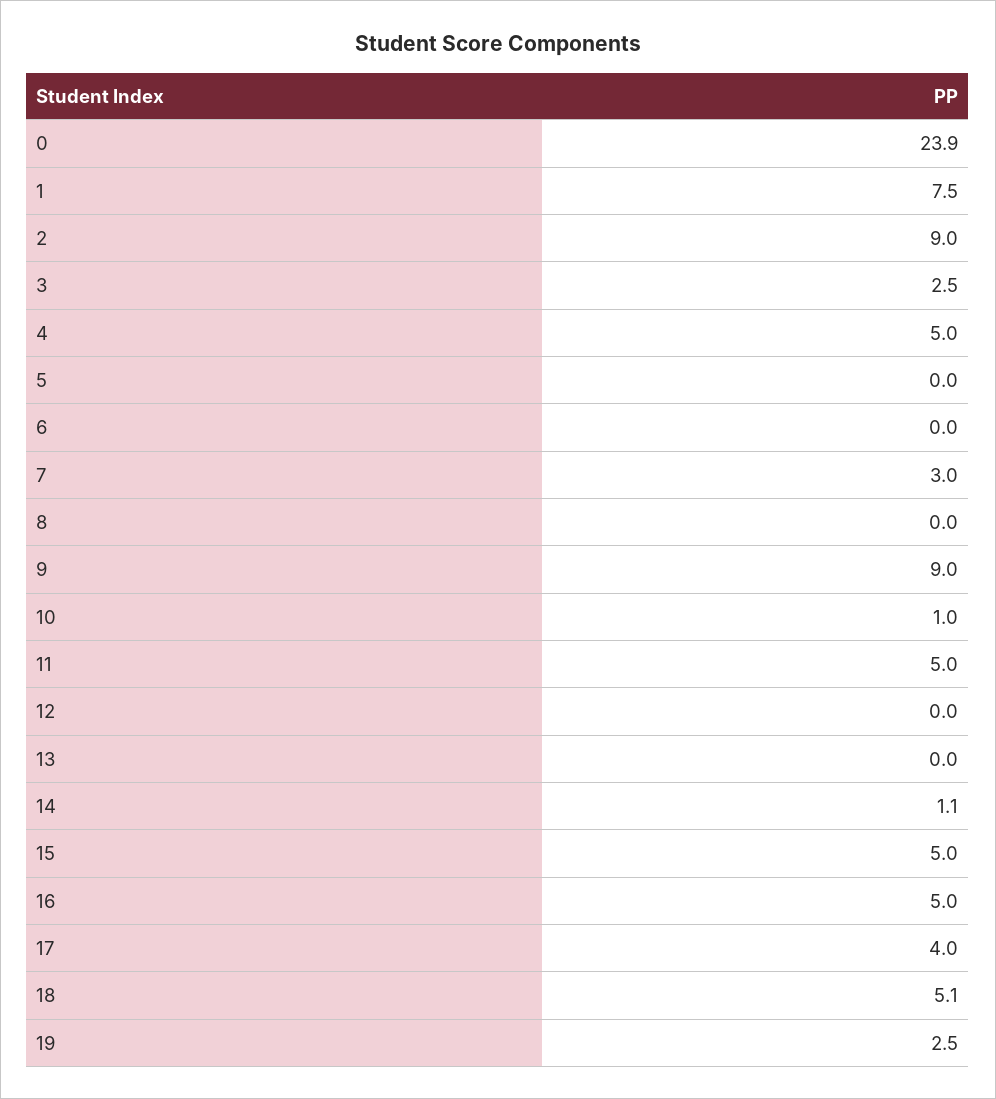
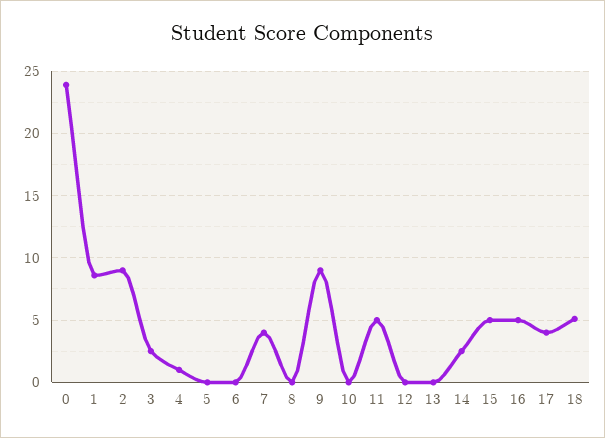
  {
    "0": 23.9,
-   "1": 7.5,
+   "1": 8.5,
    "2": 9,
    "3": 2.5,
-   "4": 5,
+   "4": 1,
    "5": 0,
    "6": 0,
-   "7": 3,
+   "7": 4,
    "8": 0,
    "9": 9,
-   "10": 1,
+   "10": 0,
    "11": 5,
    "12": 0,
    "13": 0,
-   "14": 1.1,
+   "14": 2.5,
    "15": 5,
    "16": 5,
    "17": 4,
-   "18": 5.1,
+   "18": 5.1
-   "19": 2.5
  }

